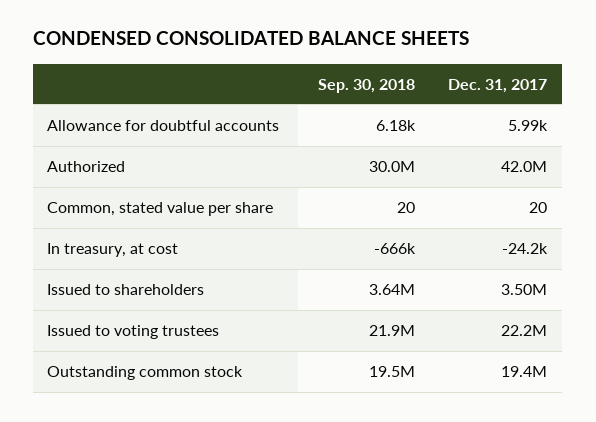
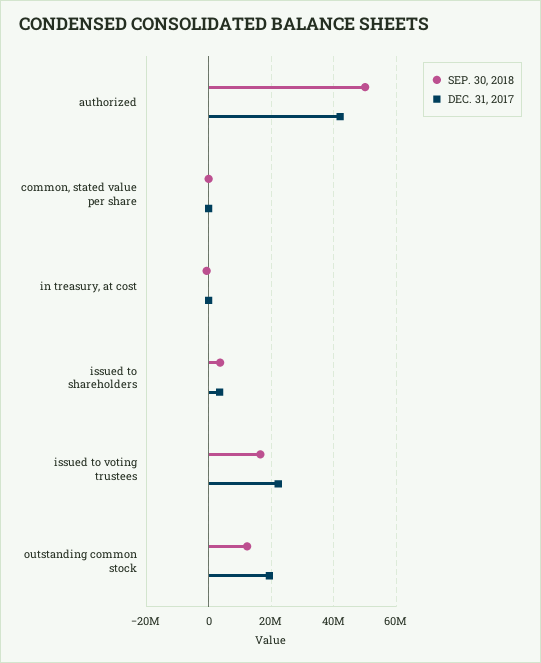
  {
    "Sep. 30, 2018": {
-     "Allowance for doubtful accounts": 6180,
-     "Authorized": 30000000,
+     "Authorized": 50000000,
      "Common, stated value per share": 20,
      "In treasury, at cost": -666000,
      "Issued to shareholders": 3640000,
-     "Issued to voting trustees": 21900000,
+     "Issued to voting trustees": 16000000,
-     "Outstanding common stock": 19500000
+     "Outstanding common stock": 12000000
    },
    "Dec. 31, 2017": {
-     "Allowance for doubtful accounts": 5990,
      "Authorized": 42000000,
      "Common, stated value per share": 20,
      "In treasury, at cost": -24200,
      "Issued to shareholders": 3500000,
      "Issued to voting trustees": 22200000,
      "Outstanding common stock": 19400000
    }
  }

